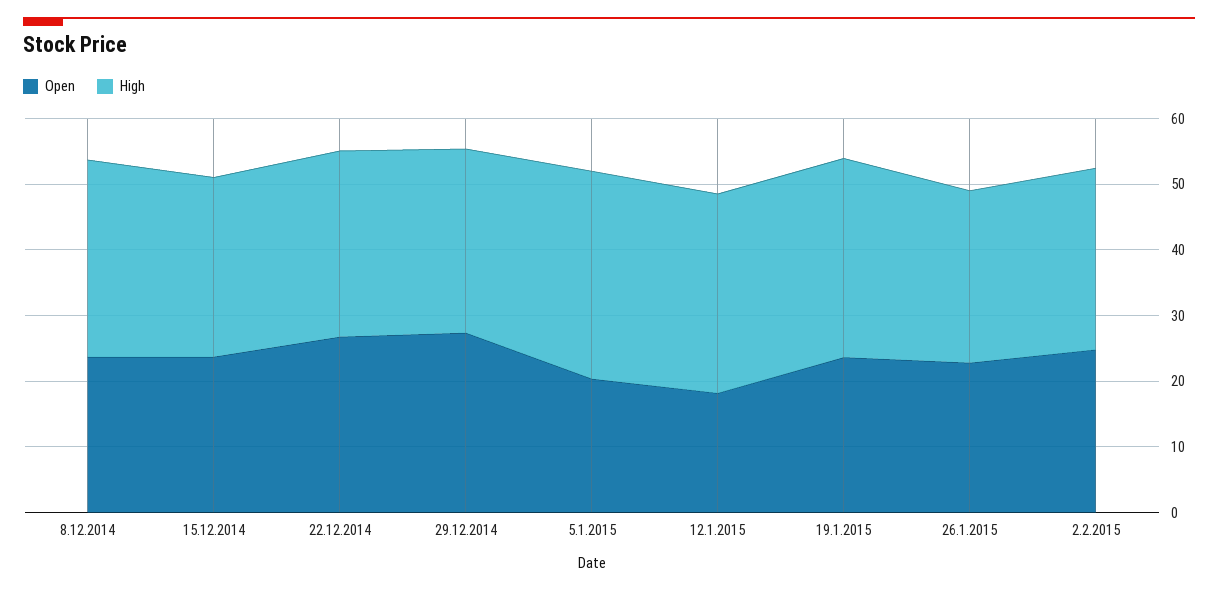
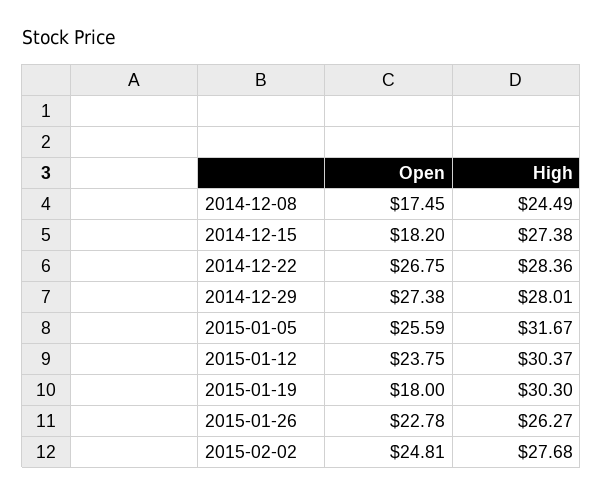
  {
    "Open": {
-     "8.12.2014": 24,
+     "8.12.2014": 17.45,
-     "15.12.2014": 24,
+     "15.12.2014": 18.2,
      "22.12.2014": 26.75,
      "29.12.2014": 27.38,
-     "5.1.2015": 20,
+     "5.1.2015": 25.59,
-     "12.1.2015": 18,
+     "12.1.2015": 23.75,
-     "19.1.2015": 24,
+     "19.1.2015": 18,
      "26.1.2015": 22.78,
      "2.2.2015": 24.81
    },
    "High": {
-     "8.12.2014": 30,
+     "8.12.2014": 24.49,
      "15.12.2014": 27.38,
      "22.12.2014": 28.36,
      "29.12.2014": 28.01,
      "5.1.2015": 31.67,
      "12.1.2015": 30.37,
      "19.1.2015": 30.3,
      "26.1.2015": 26.27,
      "2.2.2015": 27.68
    }
  }

